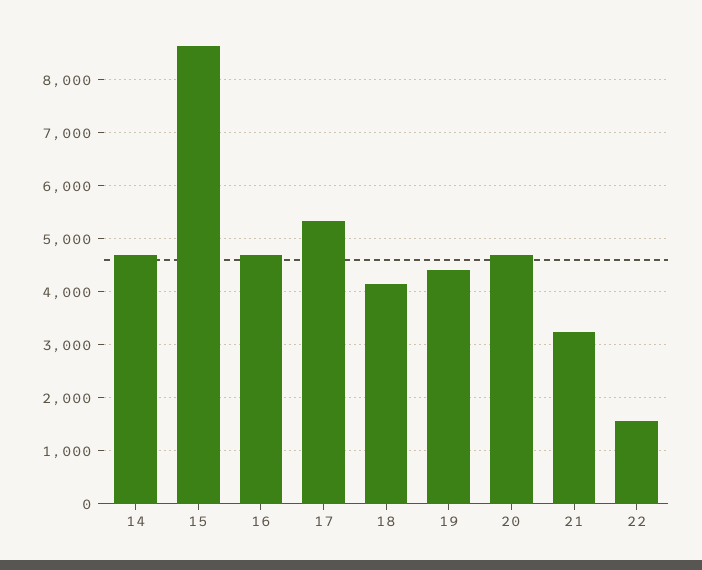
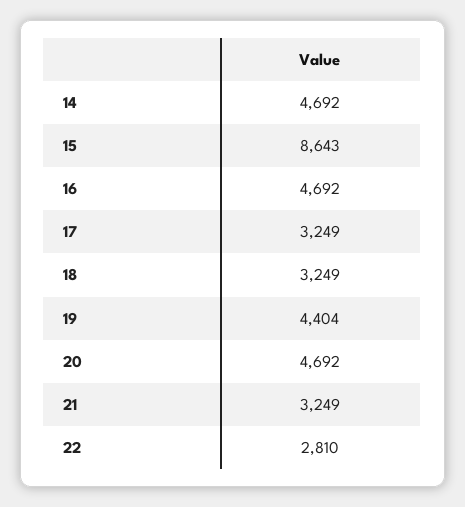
  {
    "14": 4692,
    "15": 8643,
    "16": 4692,
-   "17": 5400,
+   "17": 3249,
-   "18": 4200,
+   "18": 3249,
    "19": 4404,
    "20": 4692,
    "21": 3249,
-   "22": 1600
+   "22": 2810
  }

